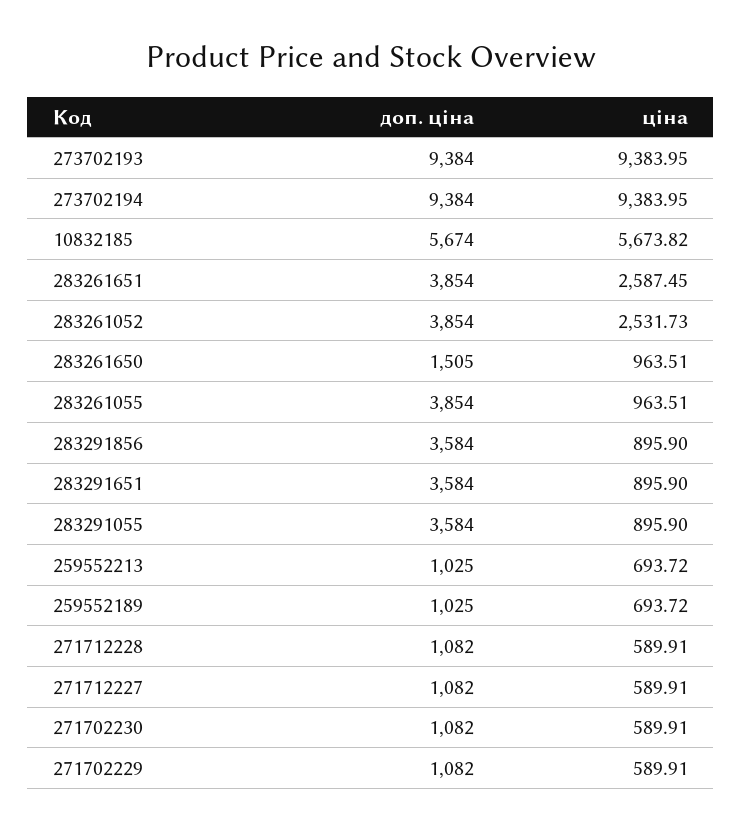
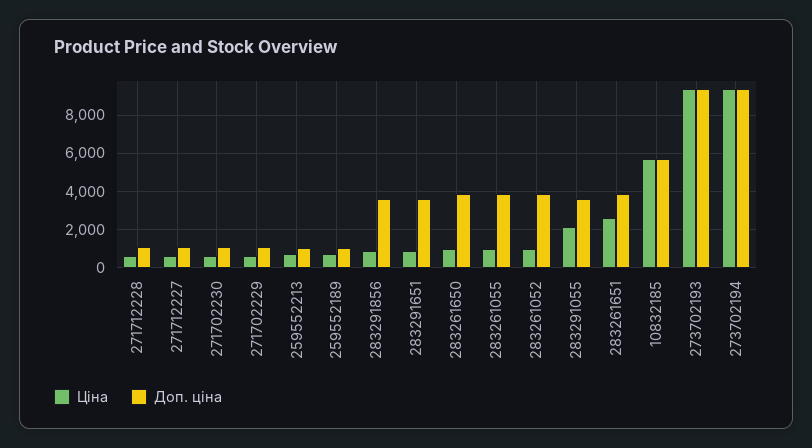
  {
    "доп. ціна": {
      "273702193": 9384,
      "273702194": 9384,
      "10832185": 5674,
      "283261651": 3854,
      "283261052": 3854,
-     "283261650": 1505,
+     "283261650": 4000,
      "283261055": 3854,
      "283291856": 3584,
      "283291651": 3584,
      "283291055": 3584,
      "259552213": 1025,
      "259552189": 1025,
      "271712228": 1082,
      "271712227": 1082,
      "271702230": 1082,
      "271702229": 1082
    },
    "ціна": {
      "273702193": 9383.95,
      "273702194": 9383.95,
      "10832185": 5673.82,
      "283261651": 2587.45,
-     "283261052": 2531.73,
+     "283261052": 1000,
      "283261650": 963.51,
      "283261055": 963.51,
      "283291856": 895.9,
      "283291651": 895.9,
-     "283291055": 895.9,
+     "283291055": 2000,
      "259552213": 693.72,
      "259552189": 693.72,
      "271712228": 589.91,
      "271712227": 589.91,
      "271702230": 589.91,
      "271702229": 589.91
    }
  }

